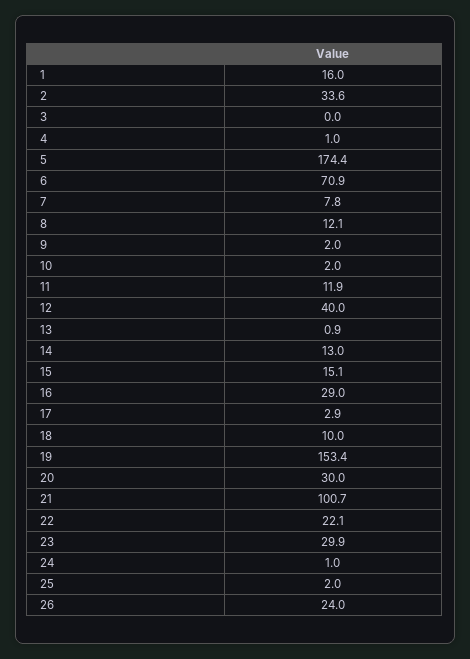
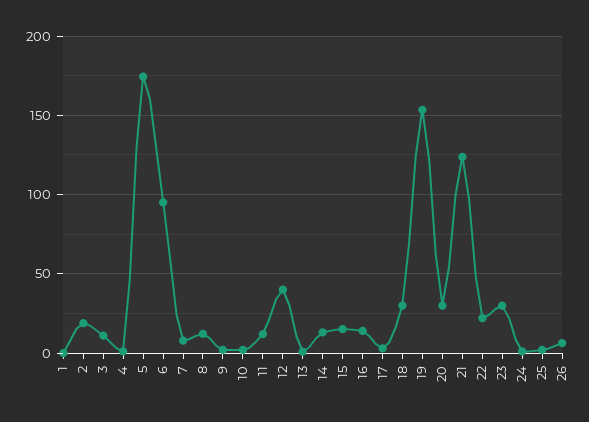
  {
-   "1": 16,
+   "1": 0,
-   "2": 33.6,
+   "2": 20,
-   "3": 0,
+   "3": 10,
    "4": 1,
    "5": 174.4,
-   "6": 70.9,
+   "6": 95,
    "7": 7.8,
    "8": 12.1,
    "9": 2,
    "10": 2,
    "11": 11.9,
    "12": 40,
    "13": 0.9,
    "14": 13,
    "15": 15.1,
-   "16": 29,
+   "16": 15,
    "17": 2.9,
-   "18": 10,
+   "18": 30,
    "19": 153.4,
    "20": 30,
-   "21": 100.7,
+   "21": 125,
    "22": 22.1,
    "23": 29.9,
    "24": 1,
    "25": 2,
-   "26": 24
+   "26": 5
  }

